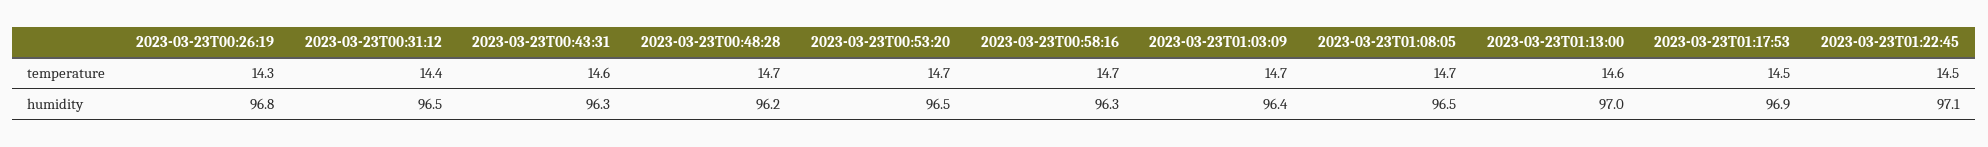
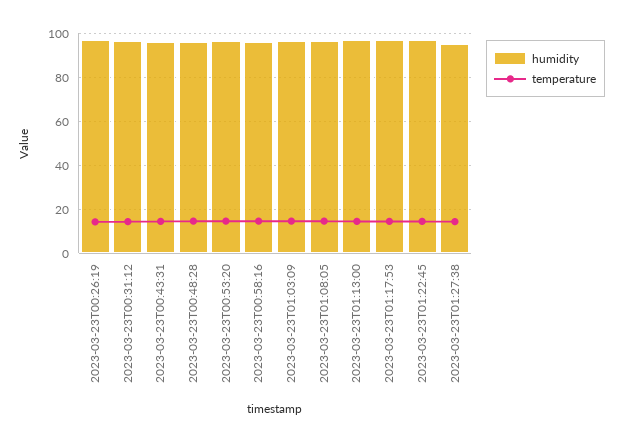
  {
    "temperature": {
      "2023-03-23T00:26:19": 14.3,
      "2023-03-23T00:31:12": 14.4,
      "2023-03-23T00:43:31": 14.6,
      "2023-03-23T00:48:28": 14.7,
      "2023-03-23T00:53:20": 14.7,
      "2023-03-23T00:58:16": 14.7,
      "2023-03-23T01:03:09": 14.7,
      "2023-03-23T01:08:05": 14.7,
      "2023-03-23T01:13:00": 14.6,
      "2023-03-23T01:17:53": 14.5,
-     "2023-03-23T01:22:45": 14.5
+     "2023-03-23T01:22:45": 14.5,
+     "2023-03-23T01:27:38": 15
    },
    "humidity": {
      "2023-03-23T00:26:19": 96.8,
      "2023-03-23T00:31:12": 96.5,
      "2023-03-23T00:43:31": 96.3,
      "2023-03-23T00:48:28": 96.2,
      "2023-03-23T00:53:20": 96.5,
      "2023-03-23T00:58:16": 96.3,
      "2023-03-23T01:03:09": 96.4,
      "2023-03-23T01:08:05": 96.5,
      "2023-03-23T01:13:00": 97,
      "2023-03-23T01:17:53": 96.9,
-     "2023-03-23T01:22:45": 97.1
+     "2023-03-23T01:22:45": 97.1,
+     "2023-03-23T01:27:38": 95
    }
  }

